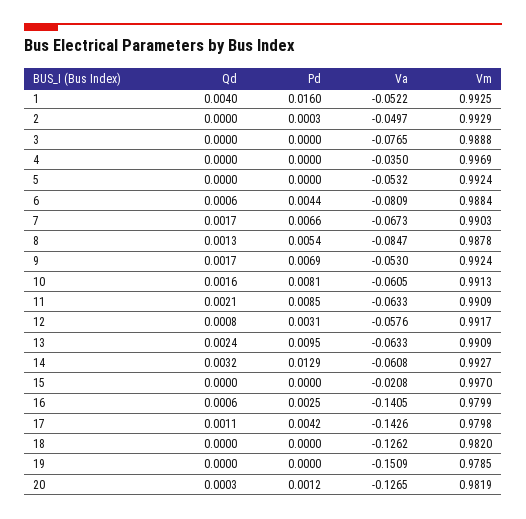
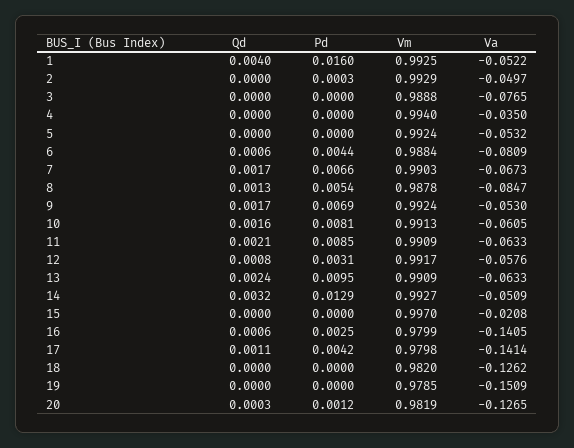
  {
    "Qd": {
      "1": 0.004,
      "2": 0,
      "3": 0,
      "4": 0,
      "5": 0,
      "6": 0.0006,
      "7": 0.0017,
      "8": 0.0013,
      "9": 0.0017,
      "10": 0.0016,
      "11": 0.0021,
      "12": 0.0008,
      "13": 0.0024,
      "14": 0.0032,
      "15": 0,
      "16": 0.0006,
      "17": 0.0011,
      "18": 0,
      "19": 0,
      "20": 0.0003
    },
    "Pd": {
      "1": 0.016,
      "2": 0.0003,
      "3": 0,
      "4": 0,
      "5": 0,
      "6": 0.0044,
      "7": 0.0066,
      "8": 0.0054,
      "9": 0.0069,
      "10": 0.0081,
      "11": 0.0085,
      "12": 0.0031,
      "13": 0.0095,
      "14": 0.0129,
      "15": 0,
      "16": 0.0025,
      "17": 0.0042,
      "18": 0,
      "19": 0,
      "20": 0.0012
    },
    "Va": {
      "1": -0.0522,
      "2": -0.0497,
      "3": -0.0765,
      "4": -0.035,
      "5": -0.0532,
      "6": -0.0809,
      "7": -0.0673,
      "8": -0.0847,
      "9": -0.053,
      "10": -0.0605,
      "11": -0.0633,
      "12": -0.0576,
      "13": -0.0633,
-     "14": -0.0608,
+     "14": -0.0509,
      "15": -0.0208,
      "16": -0.1405,
-     "17": -0.1426,
+     "17": -0.1414,
      "18": -0.1262,
      "19": -0.1509,
      "20": -0.1265
    },
    "Vm": {
      "1": 0.9925,
      "2": 0.9929,
      "3": 0.9888,
-     "4": 0.9969,
+     "4": 0.994,
      "5": 0.9924,
      "6": 0.9884,
      "7": 0.9903,
      "8": 0.9878,
      "9": 0.9924,
      "10": 0.9913,
      "11": 0.9909,
      "12": 0.9917,
      "13": 0.9909,
      "14": 0.9927,
      "15": 0.997,
      "16": 0.9799,
      "17": 0.9798,
      "18": 0.982,
      "19": 0.9785,
      "20": 0.9819
    }
  }

